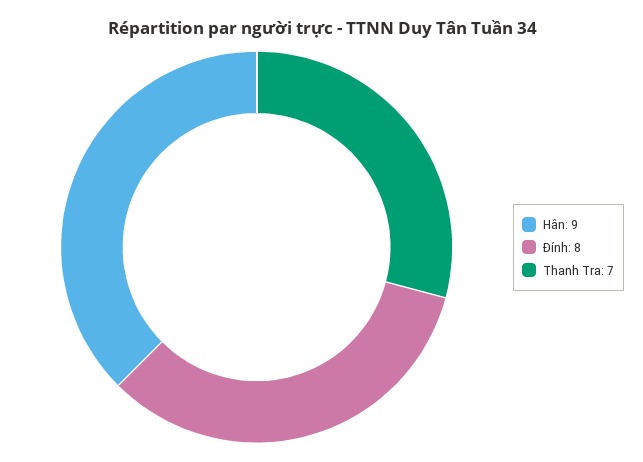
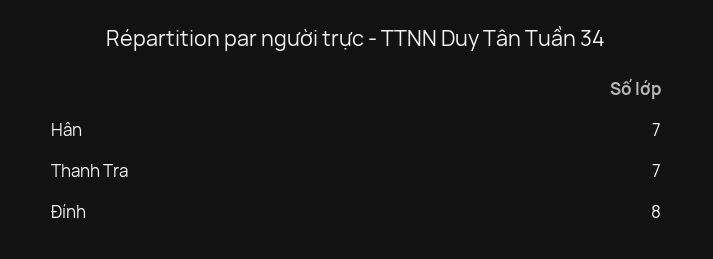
  {
-   "Hân": 9,
+   "Hân": 7,
    "Đính": 8,
    "Thanh Tra": 7
  }

